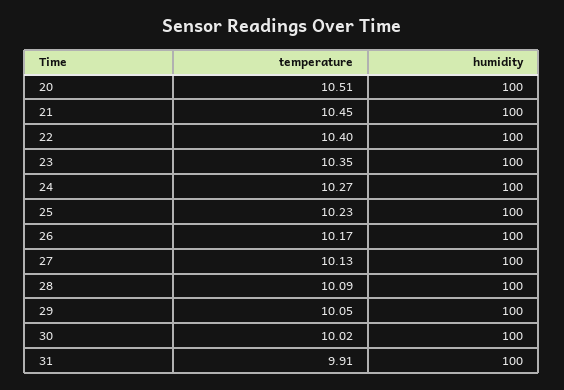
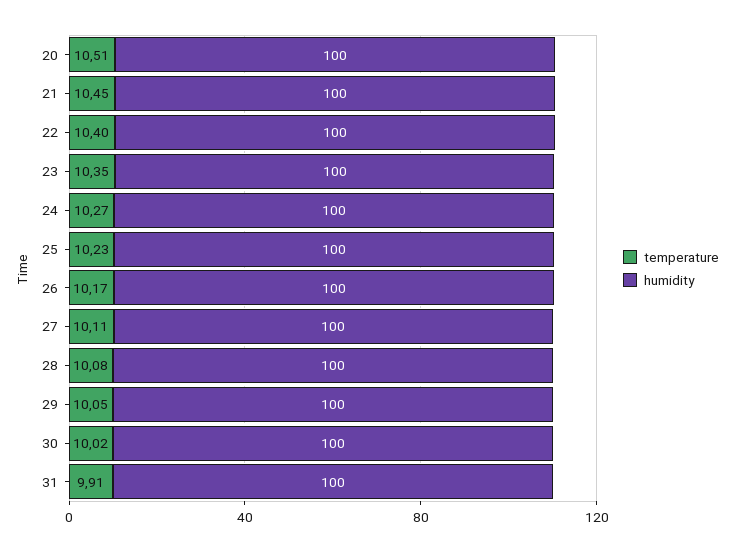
  {
    "temperature": {
      "20": 10.51,
      "21": 10.45,
      "22": 10.4,
      "23": 10.35,
      "24": 10.27,
      "25": 10.23,
      "26": 10.17,
-     "27": 10.13,
+     "27": 10.11,
-     "28": 10.09,
+     "28": 10.08,
      "29": 10.05,
      "30": 10.02,
      "31": 9.91
    },
    "humidity": {
      "20": 100,
      "21": 100,
      "22": 100,
      "23": 100,
      "24": 100,
      "25": 100,
      "26": 100,
      "27": 100,
      "28": 100,
      "29": 100,
      "30": 100,
      "31": 100
    }
  }

